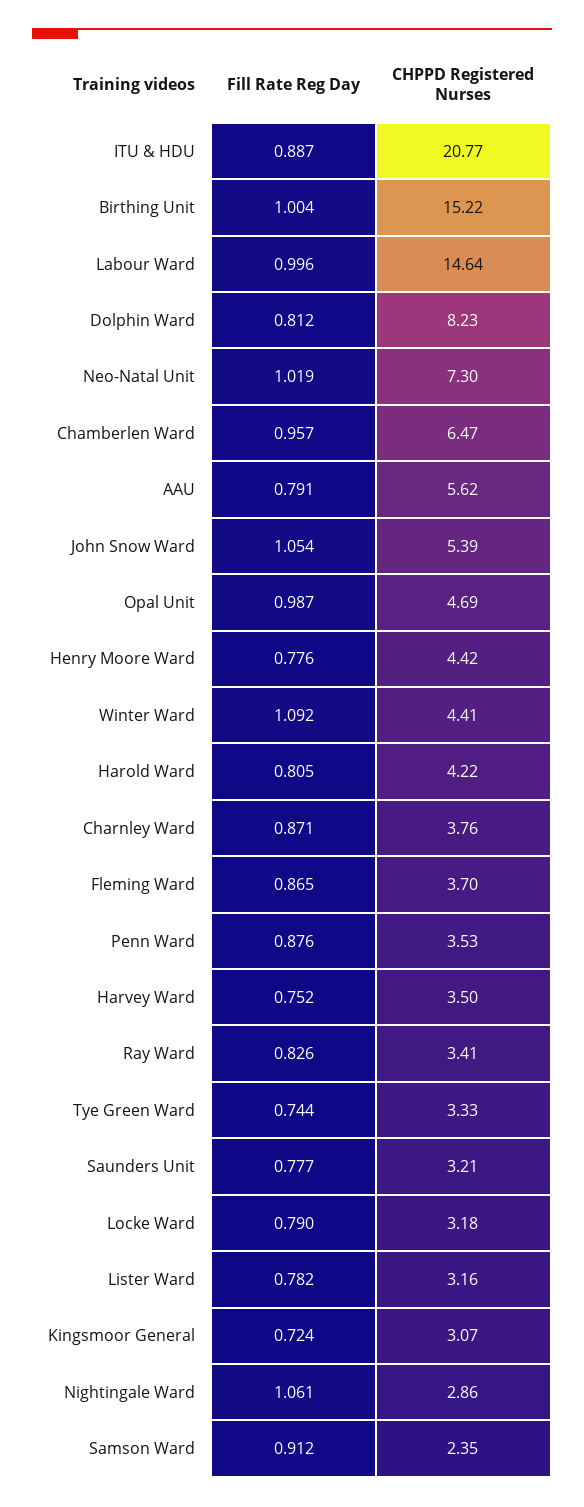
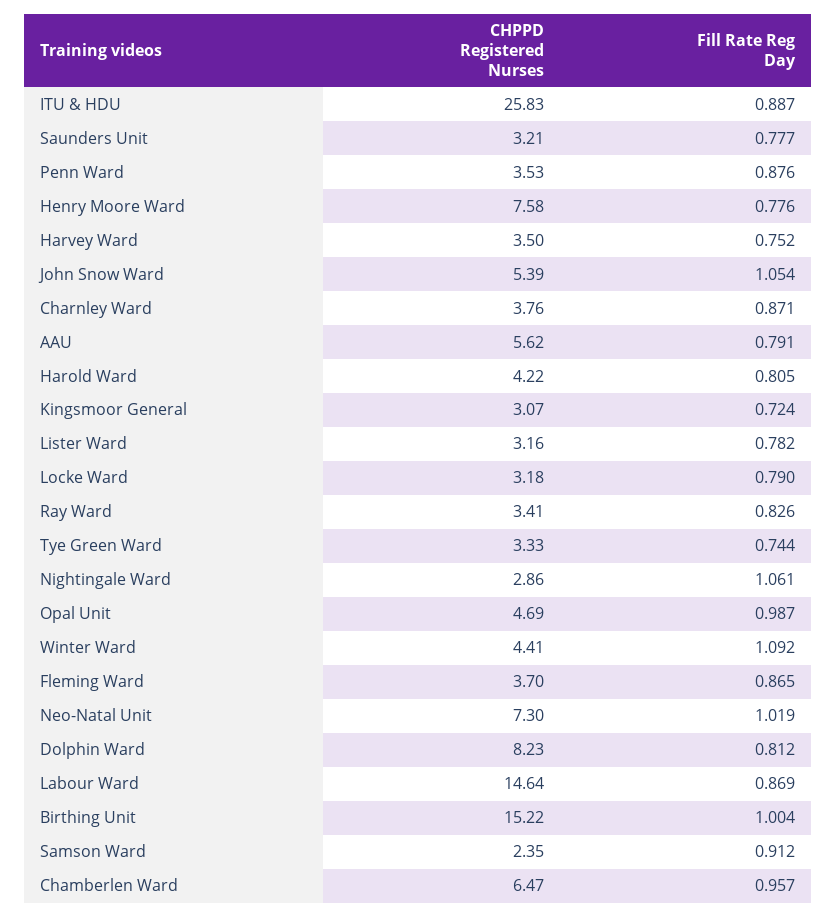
  {
    "Fill Rate Reg Day": {
      "ITU & HDU": 0.887,
      "Birthing Unit": 1.004,
-     "Labour Ward": 0.996,
+     "Labour Ward": 0.869,
      "Dolphin Ward": 0.812,
      "Neo-Natal Unit": 1.019,
      "Chamberlen Ward": 0.957,
      "AAU": 0.791,
      "John Snow Ward": 1.054,
      "Opal Unit": 0.987,
      "Henry Moore Ward": 0.776,
      "Winter Ward": 1.092,
      "Harold Ward": 0.805,
      "Charnley Ward": 0.871,
      "Fleming Ward": 0.865,
      "Penn Ward": 0.876,
      "Harvey Ward": 0.752,
      "Ray Ward": 0.826,
      "Tye Green Ward": 0.744,
      "Saunders Unit": 0.777,
      "Locke Ward": 0.79,
      "Lister Ward": 0.782,
      "Kingsmoor General": 0.724,
      "Nightingale Ward": 1.061,
      "Samson Ward": 0.912
    },
    "CHPPD Registered Nurses": {
-     "ITU & HDU": 20.77,
+     "ITU & HDU": 25.83,
      "Birthing Unit": 15.22,
      "Labour Ward": 14.64,
      "Dolphin Ward": 8.23,
      "Neo-Natal Unit": 7.3,
      "Chamberlen Ward": 6.47,
      "AAU": 5.62,
      "John Snow Ward": 5.39,
      "Opal Unit": 4.69,
-     "Henry Moore Ward": 4.42,
+     "Henry Moore Ward": 7.58,
      "Winter Ward": 4.41,
      "Harold Ward": 4.22,
      "Charnley Ward": 3.76,
      "Fleming Ward": 3.7,
      "Penn Ward": 3.53,
      "Harvey Ward": 3.5,
      "Ray Ward": 3.41,
      "Tye Green Ward": 3.33,
      "Saunders Unit": 3.21,
      "Locke Ward": 3.18,
      "Lister Ward": 3.16,
      "Kingsmoor General": 3.07,
      "Nightingale Ward": 2.86,
      "Samson Ward": 2.35
    }
  }

